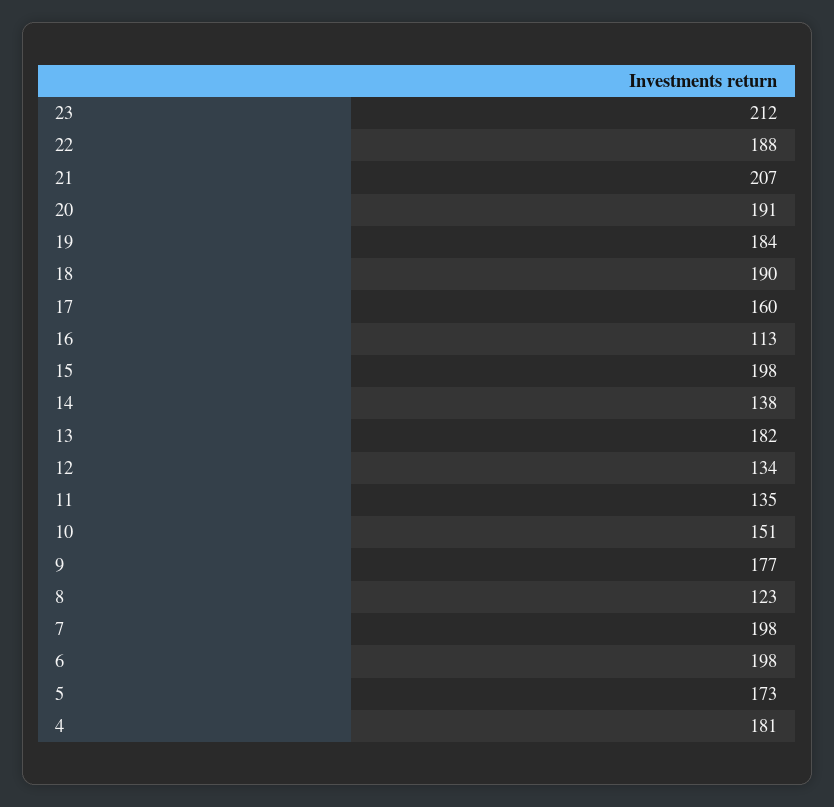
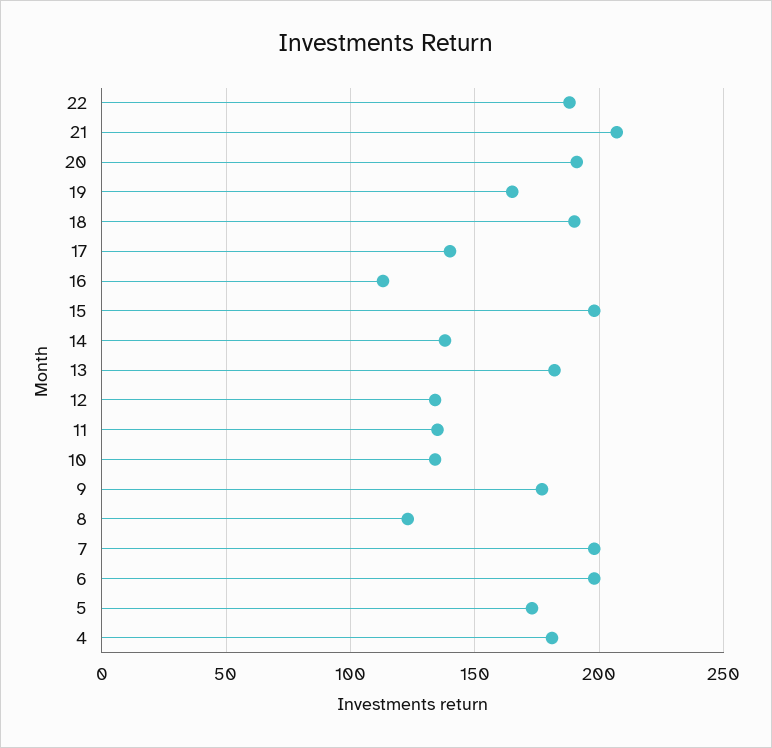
  {
-   "23": 212,
    "22": 188,
    "21": 207,
    "20": 191,
-   "19": 184,
+   "19": 165,
    "18": 190,
-   "17": 160,
+   "17": 140,
    "16": 113,
    "15": 198,
    "14": 138,
    "13": 182,
    "12": 134,
    "11": 135,
-   "10": 151,
+   "10": 135,
    "9": 177,
    "8": 123,
    "7": 198,
    "6": 198,
    "5": 173,
    "4": 181
  }

